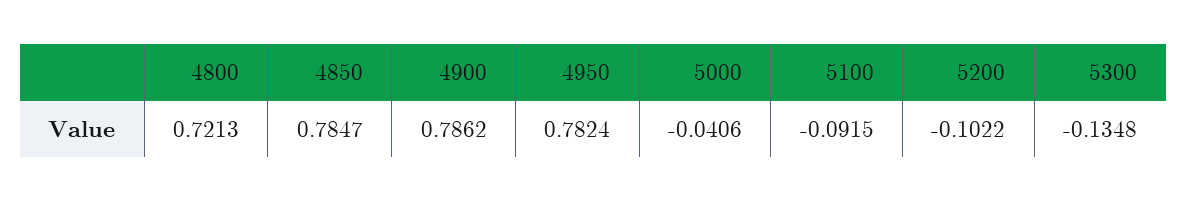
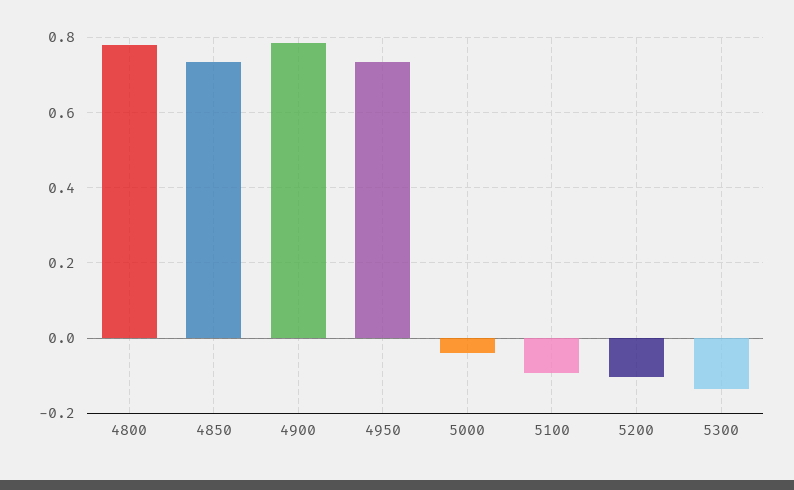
  {
-   "4800": 0.7213,
+   "4800": 0.78,
-   "4850": 0.7847,
+   "4850": 0.74,
    "4900": 0.7862,
-   "4950": 0.7824,
+   "4950": 0.74,
    "5000": -0.0406,
    "5100": -0.0915,
    "5200": -0.1022,
    "5300": -0.1348
  }

